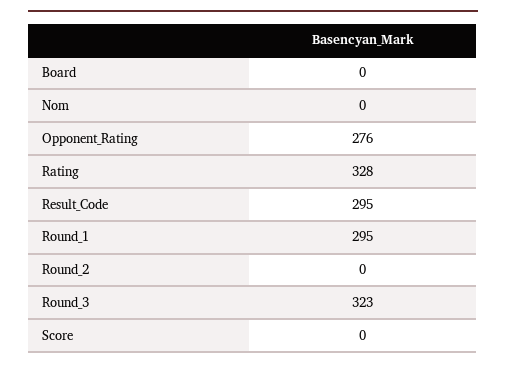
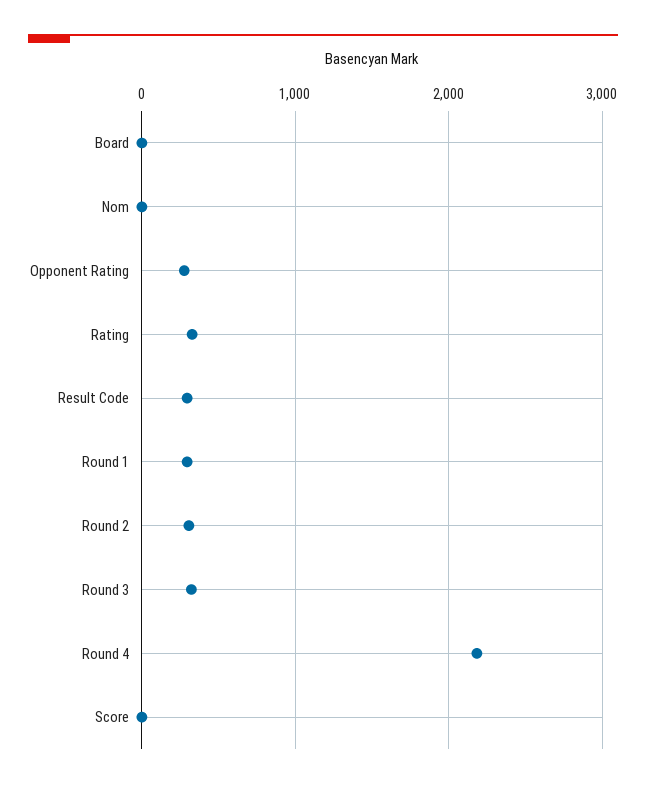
  {
    "Board": 0,
    "Nom": 0,
    "Opponent_Rating": 276,
    "Rating": 328,
    "Result_Code": 295,
    "Round_1": 295,
-   "Round_2": 0,
+   "Round_2": 300,
    "Round_3": 323,
-   "Score": 0
+   "Score": 0,
+   "Round 4": 2200
  }

